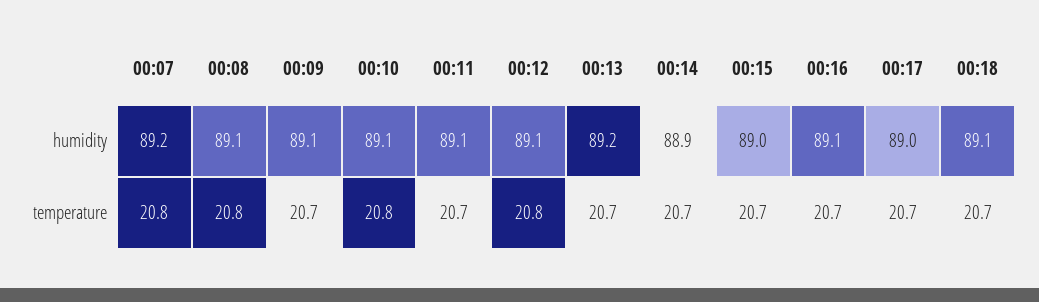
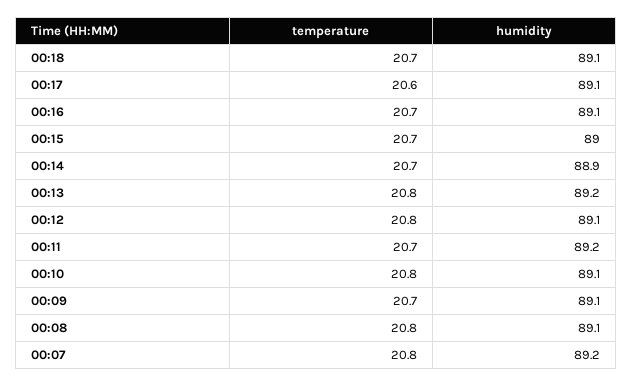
  {
    "00:07": {
      "humidity": 89.2,
      "temperature": 20.8
    },
    "00:08": {
      "humidity": 89.1,
      "temperature": 20.8
    },
    "00:09": {
      "humidity": 89.1,
      "temperature": 20.7
    },
    "00:10": {
      "humidity": 89.1,
      "temperature": 20.8
    },
    "00:11": {
-     "humidity": 89.1,
+     "humidity": 89.2,
      "temperature": 20.7
    },
    "00:12": {
      "humidity": 89.1,
      "temperature": 20.8
    },
    "00:13": {
      "humidity": 89.2,
-     "temperature": 20.7
+     "temperature": 20.8
    },
    "00:14": {
      "humidity": 88.9,
      "temperature": 20.7
    },
    "00:15": {
      "humidity": 89,
      "temperature": 20.7
    },
    "00:16": {
      "humidity": 89.1,
      "temperature": 20.7
    },
    "00:17": {
-     "humidity": 89,
+     "humidity": 89.1,
-     "temperature": 20.7
+     "temperature": 20.6
    },
    "00:18": {
      "humidity": 89.1,
      "temperature": 20.7
    }
  }

